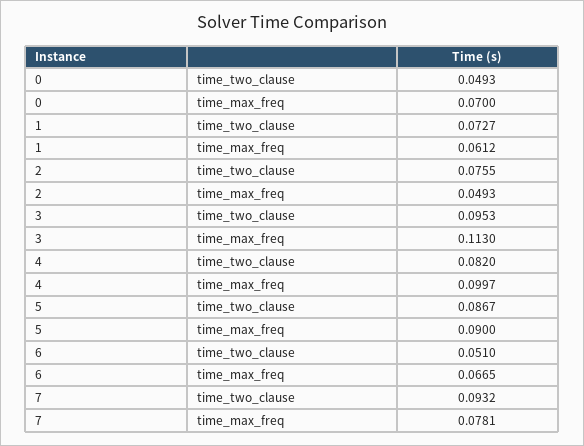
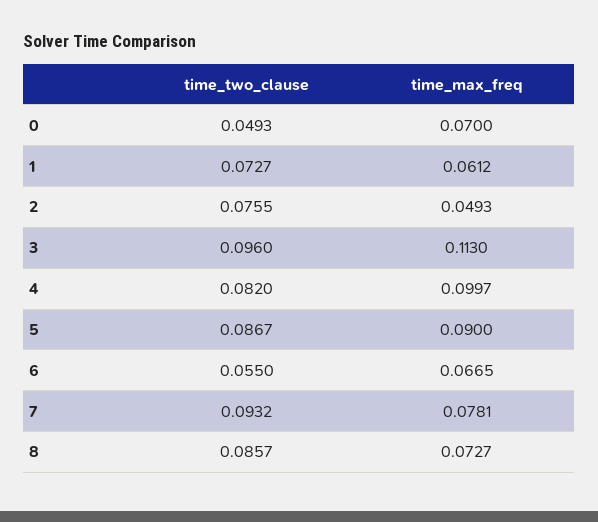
  {
    "0": {
      "time_two_clause": 0.0493,
      "time_max_freq": 0.07
    },
    "1": {
      "time_two_clause": 0.0727,
      "time_max_freq": 0.0612
    },
    "2": {
      "time_two_clause": 0.0755,
      "time_max_freq": 0.0493
    },
    "3": {
-     "time_two_clause": 0.0953,
+     "time_two_clause": 0.096,
      "time_max_freq": 0.113
    },
    "4": {
      "time_two_clause": 0.082,
      "time_max_freq": 0.0997
    },
    "5": {
      "time_two_clause": 0.0867,
      "time_max_freq": 0.09
    },
    "6": {
-     "time_two_clause": 0.051,
+     "time_two_clause": 0.055,
      "time_max_freq": 0.0665
    },
    "7": {
      "time_two_clause": 0.0932,
      "time_max_freq": 0.0781
-   }
+   },
+   "8": {
+     "time_two_clause": 0.0857,
+     "time_max_freq": 0.0727
+   }
  }

